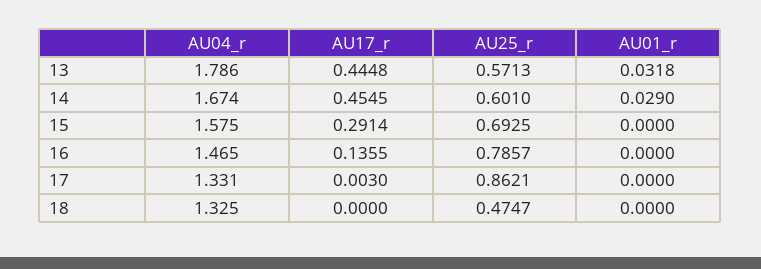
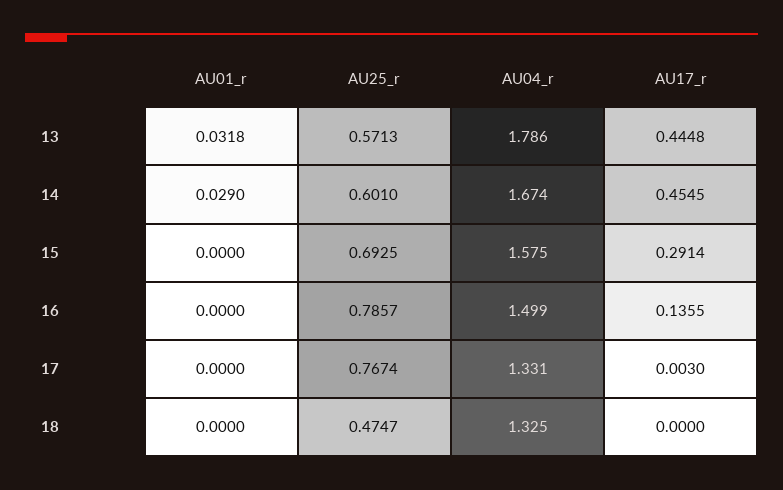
  {
    "AU04_r": {
      "13": 1.786,
      "14": 1.674,
      "15": 1.575,
-     "16": 1.465,
+     "16": 1.499,
      "17": 1.331,
      "18": 1.325
    },
    "AU17_r": {
      "13": 0.4448,
      "14": 0.4545,
      "15": 0.2914,
      "16": 0.1355,
      "17": 0.003,
      "18": 0
    },
    "AU25_r": {
      "13": 0.5713,
      "14": 0.601,
      "15": 0.6925,
      "16": 0.7857,
-     "17": 0.8621,
+     "17": 0.7674,
      "18": 0.4747
    },
    "AU01_r": {
      "13": 0.0318,
      "14": 0.029,
      "15": 0,
      "16": 0,
      "17": 0,
      "18": 0
    }
  }

